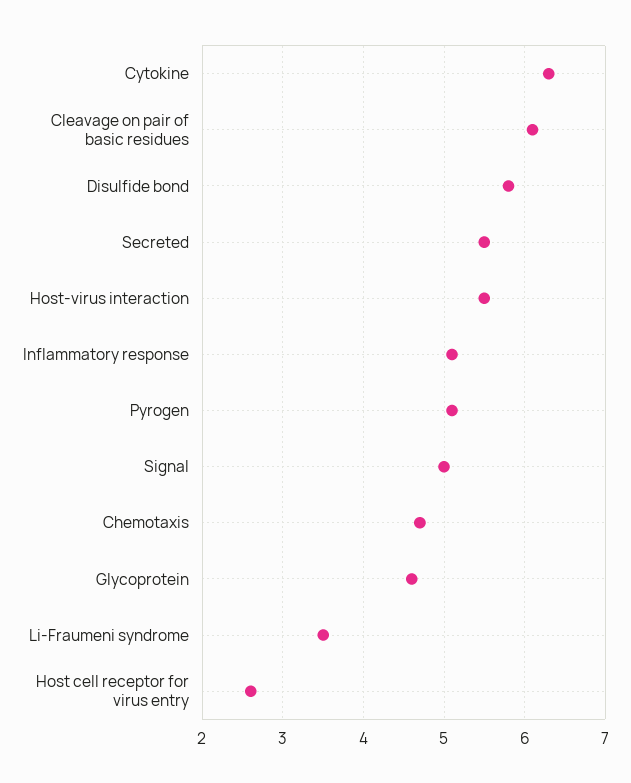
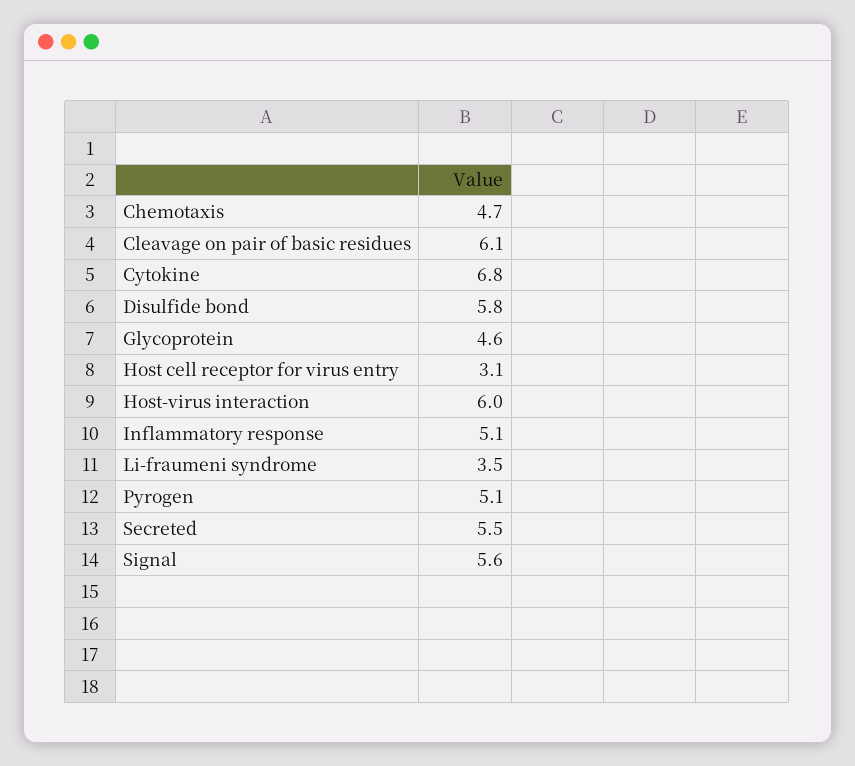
  {
-   "Cytokine": 6.3,
+   "Cytokine": 6.8,
    "Cleavage on pair of basic residues": 6.1,
    "Disulfide bond": 5.8,
    "Secreted": 5.5,
-   "Host-virus interaction": 5.5,
+   "Host-virus interaction": 6,
    "Inflammatory response": 5.1,
    "Pyrogen": 5.1,
-   "Signal": 5,
+   "Signal": 5.6,
    "Chemotaxis": 4.7,
    "Glycoprotein": 4.6,
    "Li-Fraumeni syndrome": 3.5,
-   "Host cell receptor for virus entry": 2.6
+   "Host cell receptor for virus entry": 3.1
  }

